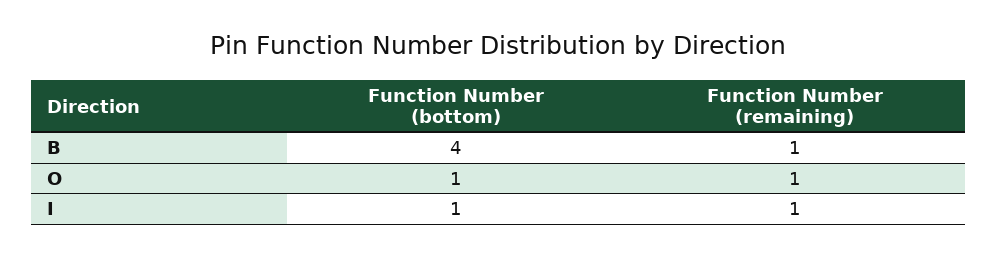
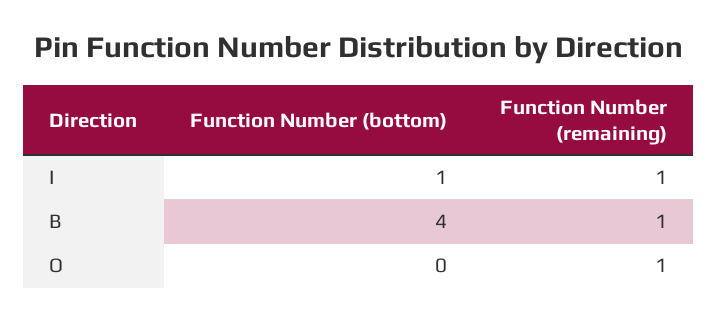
  {
    "Function Number (bottom)": {
      "B": 4,
-     "O": 1,
+     "O": 0,
      "I": 1
    },
    "Function Number (remaining)": {
      "B": 1,
      "O": 1,
      "I": 1
    }
  }

